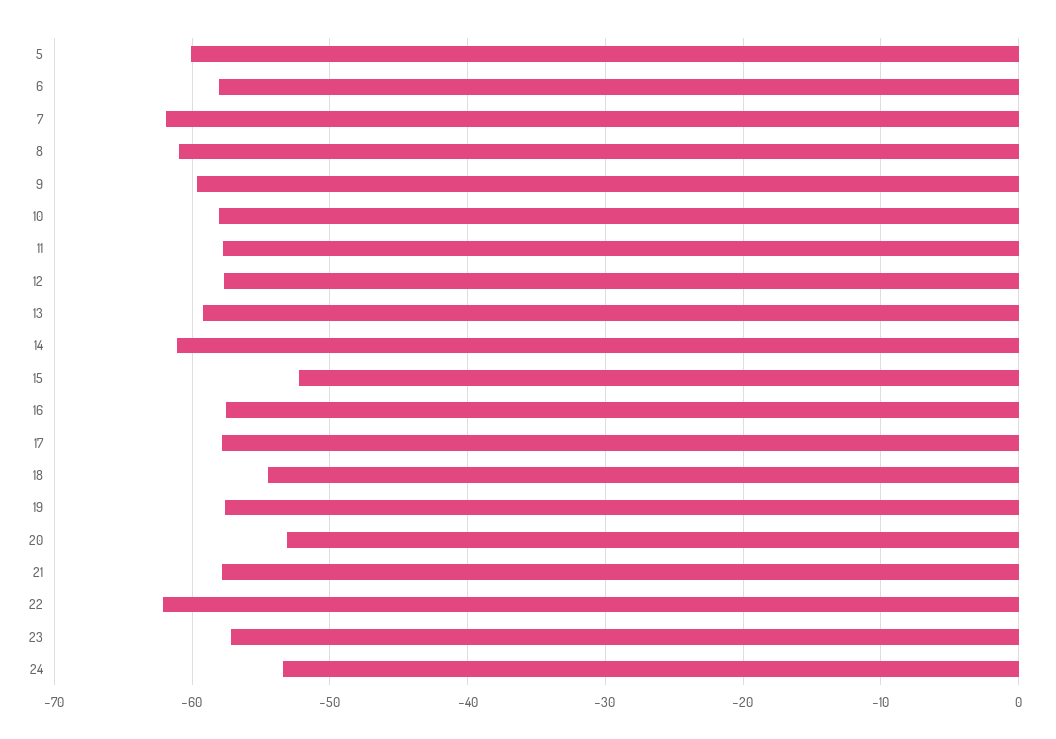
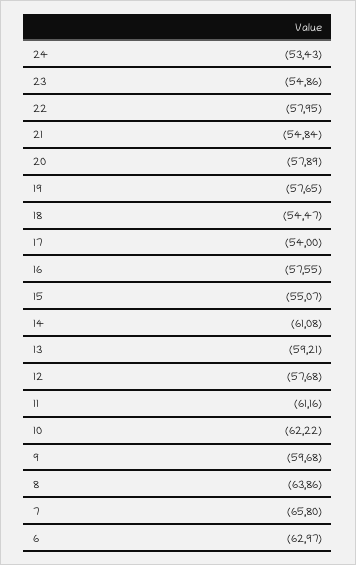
  {
-   "5": -60,
-   "6": -58,
+   "6": -62.97,
-   "7": -62,
+   "7": -65.8,
-   "8": -61,
+   "8": -63.86,
    "9": -59.68,
-   "10": -58,
+   "10": -62.22,
-   "11": -58,
+   "11": -61.16,
    "12": -57.68,
    "13": -59.21,
    "14": -61.08,
-   "15": -52,
+   "15": -55.07,
    "16": -57.55,
-   "17": -58,
+   "17": -54,
    "18": -54.47,
    "19": -57.65,
-   "20": -53,
+   "20": -57.89,
-   "21": -58,
+   "21": -54.84,
-   "22": -62,
+   "22": -57.95,
-   "23": -57,
+   "23": -54.86,
    "24": -53.43
  }

